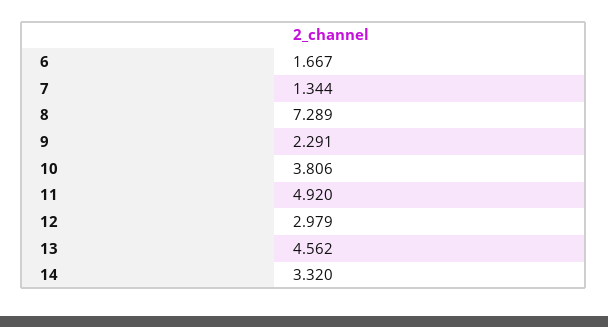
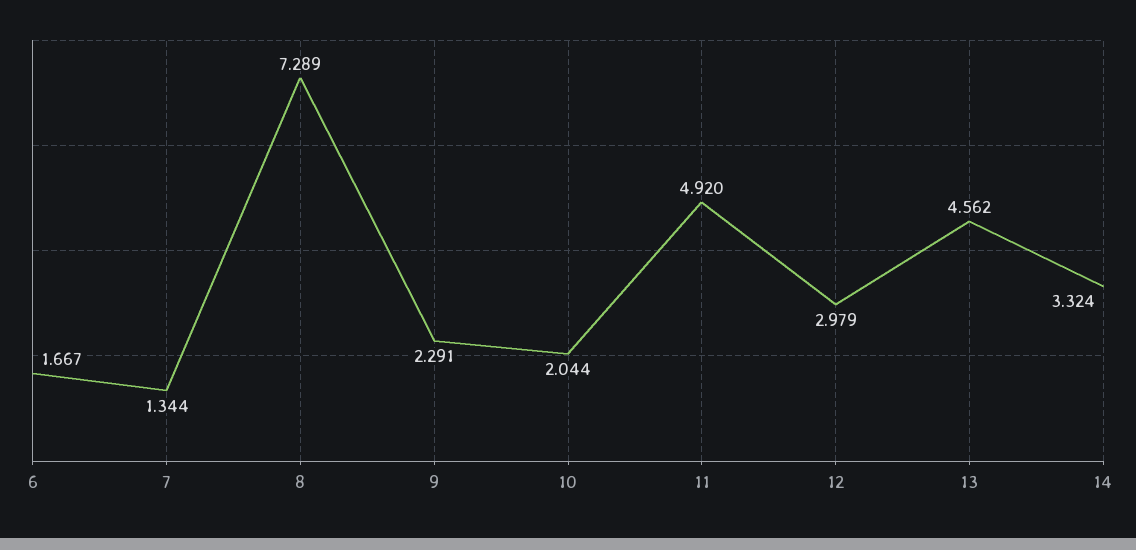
  {
    "6": 1.667,
    "7": 1.344,
    "8": 7.289,
    "9": 2.291,
-   "10": 3.806,
+   "10": 2.044,
    "11": 4.92,
    "12": 2.979,
    "13": 4.562,
-   "14": 3.32
+   "14": 3.324
  }

